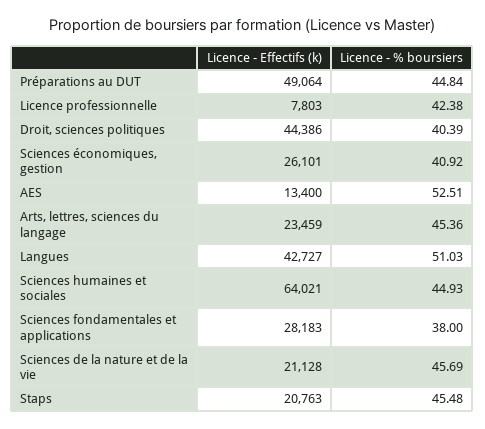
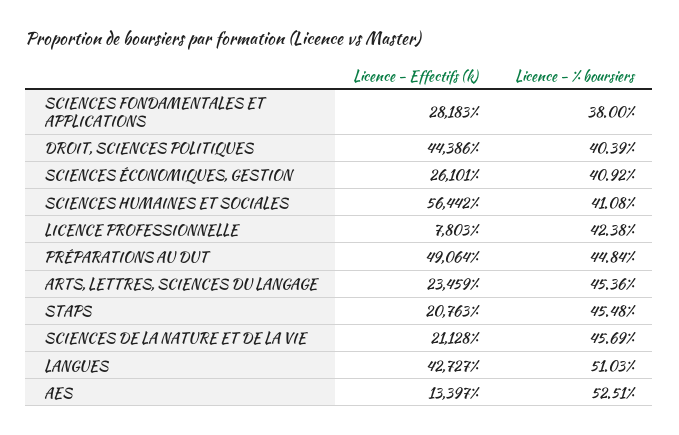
  {
    "Licence - Effectifs (k)": {
      "Préparations au DUT": 49064,
      "Licence professionnelle": 7803,
      "Droit, sciences politiques": 44386,
      "Sciences économiques, gestion": 26101,
-     "AES": 13400,
+     "AES": 13397,
      "Arts, lettres, sciences du langage": 23459,
      "Langues": 42727,
-     "Sciences humaines et sociales": 64021,
+     "Sciences humaines et sociales": 56442,
      "Sciences fondamentales et applications": 28183,
      "Sciences de la nature et de la vie": 21128,
      "Staps": 20763
    },
    "Licence - % boursiers": {
      "Préparations au DUT": 44.84,
      "Licence professionnelle": 42.38,
      "Droit, sciences politiques": 40.39,
      "Sciences économiques, gestion": 40.92,
      "AES": 52.51,
      "Arts, lettres, sciences du langage": 45.36,
      "Langues": 51.03,
-     "Sciences humaines et sociales": 44.93,
+     "Sciences humaines et sociales": 41.08,
      "Sciences fondamentales et applications": 38,
      "Sciences de la nature et de la vie": 45.69,
      "Staps": 45.48
    }
  }

